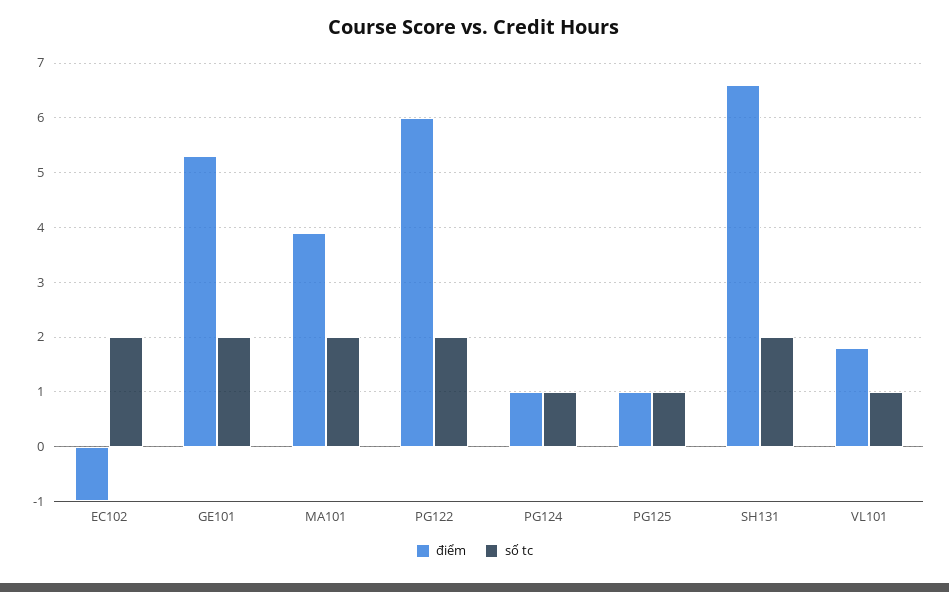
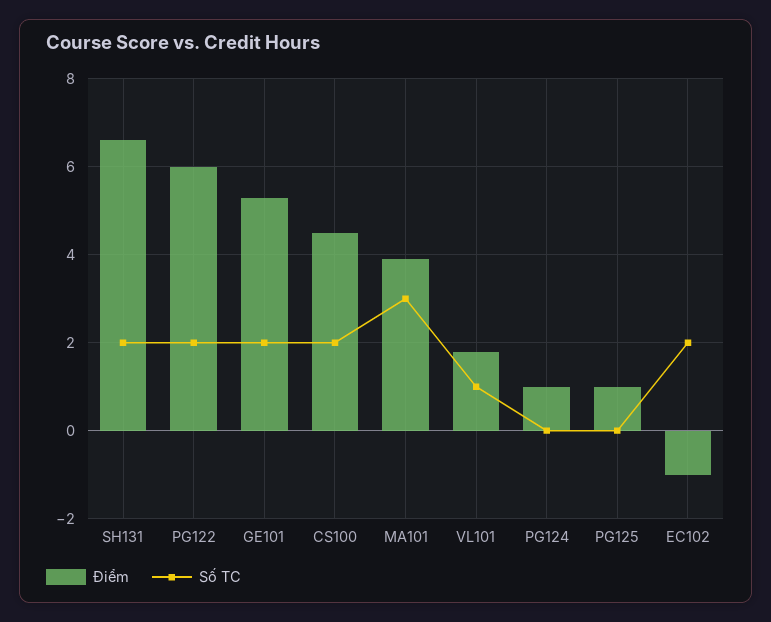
  {
    "điểm": {
      "EC102": -1,
      "GE101": 5.5,
      "MA101": 4,
      "PG122": 6,
      "PG124": 1,
      "PG125": 1,
      "SH131": 6.5,
-     "VL101": 2
+     "VL101": 2,
+     "CS100": 4.5
    },
    "số tc": {
      "EC102": 2,
      "GE101": 2,
-     "MA101": 2,
+     "MA101": 3,
      "PG122": 2,
-     "PG124": 1,
+     "PG124": 0,
-     "PG125": 1,
+     "PG125": 0,
      "SH131": 2,
-     "VL101": 1
+     "VL101": 1,
+     "CS100": 2
    }
  }

